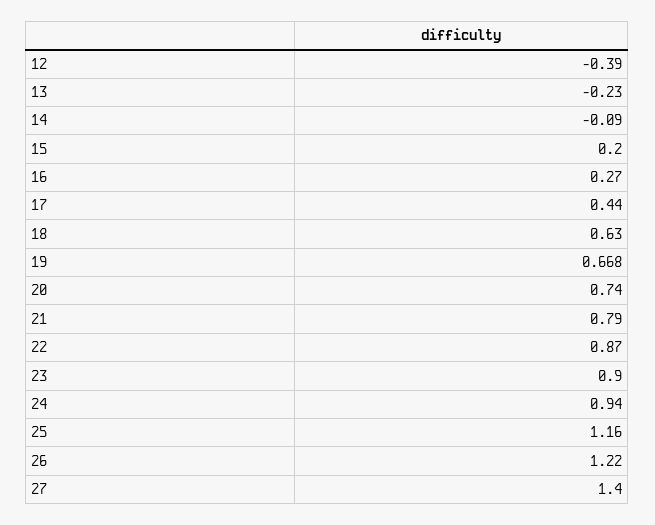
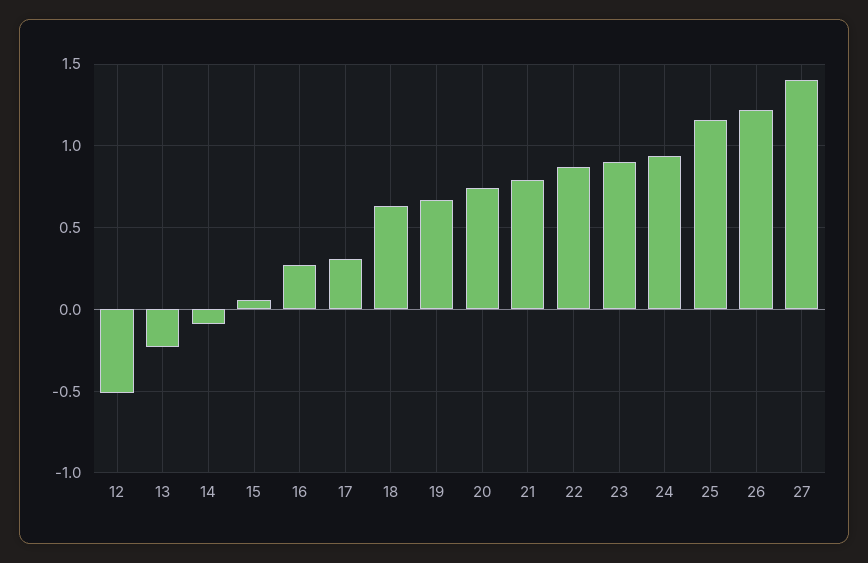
  {
-   "12": -0.39,
+   "12": -0.5,
    "13": -0.23,
    "14": -0.09,
-   "15": 0.2,
+   "15": 0.05,
    "16": 0.27,
-   "17": 0.44,
+   "17": 0.3,
    "18": 0.63,
    "19": 0.668,
    "20": 0.74,
    "21": 0.79,
    "22": 0.87,
    "23": 0.9,
    "24": 0.94,
    "25": 1.16,
    "26": 1.22,
    "27": 1.4
  }

